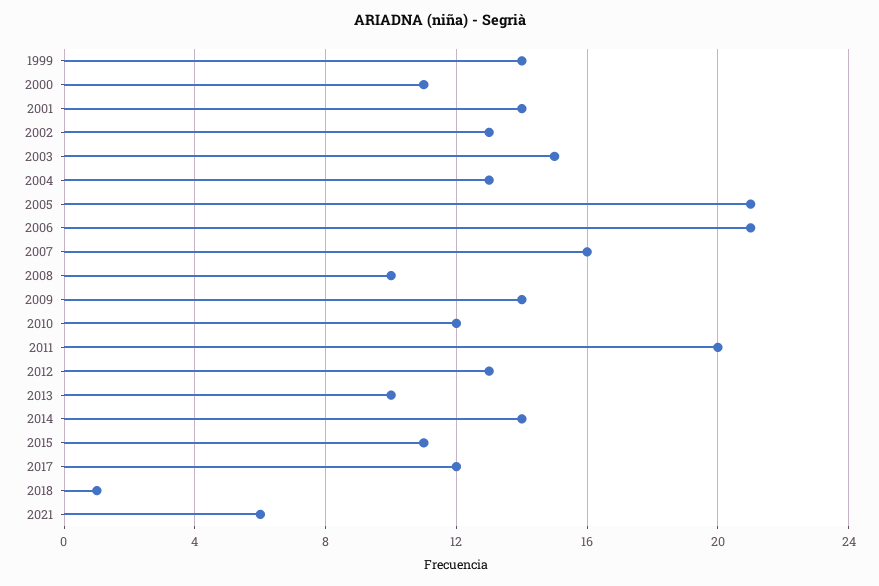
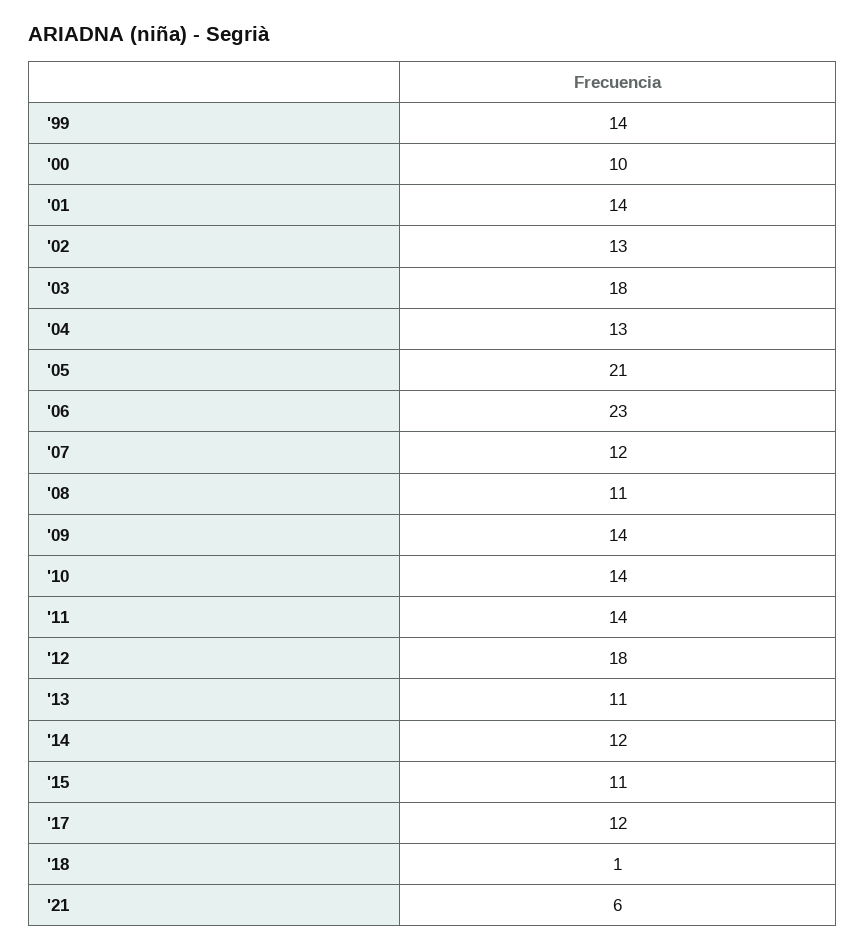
  {
    "1999": 14,
-   "2000": 11,
+   "2000": 10,
    "2001": 14,
    "2002": 13,
-   "2003": 15,
+   "2003": 18,
    "2004": 13,
    "2005": 21,
-   "2006": 21,
+   "2006": 23,
-   "2007": 16,
+   "2007": 12,
-   "2008": 10,
+   "2008": 11,
    "2009": 14,
-   "2010": 12,
+   "2010": 14,
-   "2011": 20,
+   "2011": 14,
-   "2012": 13,
+   "2012": 18,
-   "2013": 10,
+   "2013": 11,
-   "2014": 14,
+   "2014": 12,
    "2015": 11,
    "2017": 12,
    "2018": 1,
    "2021": 6
  }

